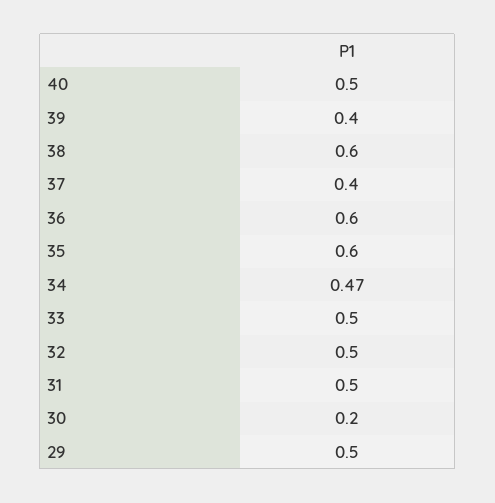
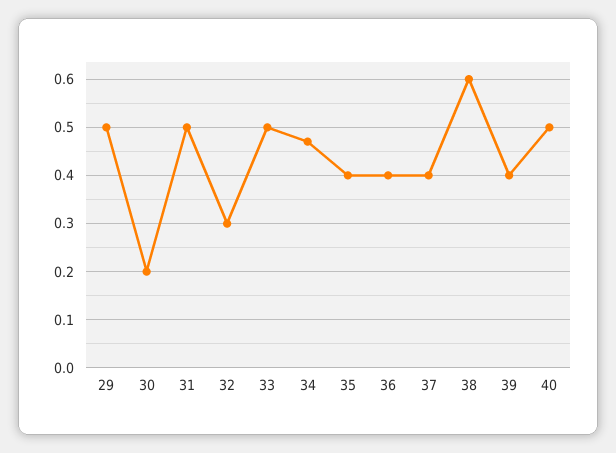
  {
    "40": 0.5,
    "39": 0.4,
    "38": 0.6,
    "37": 0.4,
-   "36": 0.6,
+   "36": 0.4,
-   "35": 0.6,
+   "35": 0.4,
    "34": 0.47,
    "33": 0.5,
-   "32": 0.5,
+   "32": 0.3,
    "31": 0.5,
    "30": 0.2,
    "29": 0.5
  }

